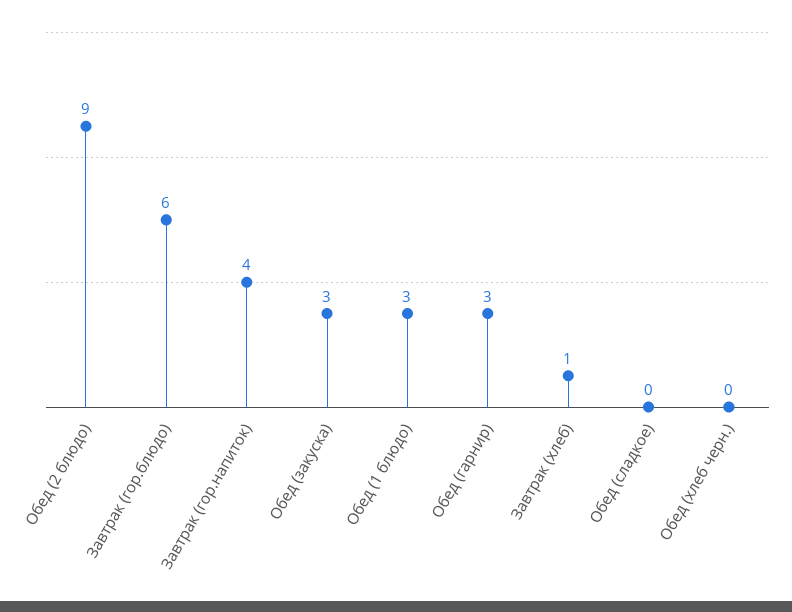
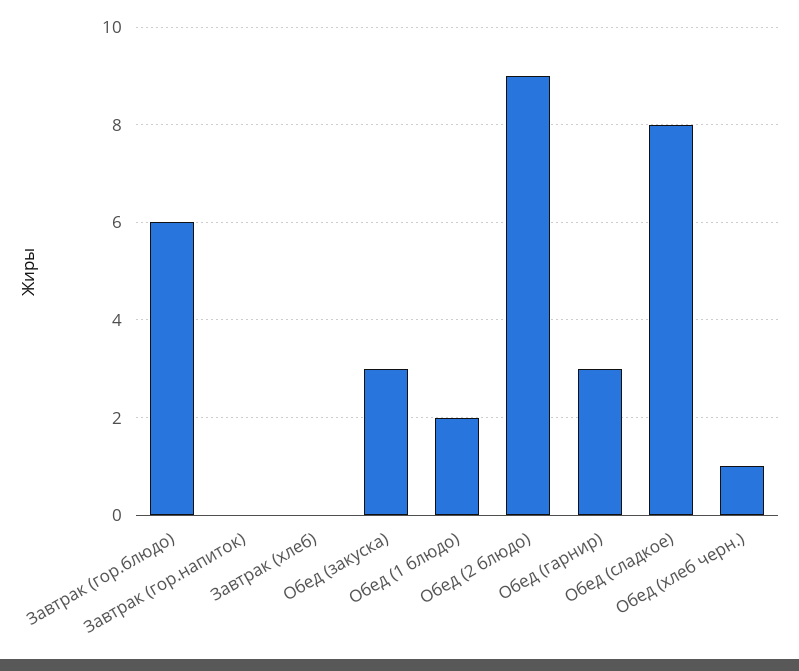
  {
    "Обед (2 блюдо)": 9,
    "Завтрак (гор.блюдо)": 6,
-   "Завтрак (гор.напиток)": 4,
+   "Завтрак (гор.напиток)": 0,
    "Обед (закуска)": 3,
-   "Обед (1 блюдо)": 3,
+   "Обед (1 блюдо)": 2,
    "Обед (гарнир)": 3,
-   "Завтрак (хлеб)": 1,
+   "Завтрак (хлеб)": 0,
-   "Обед (сладкое)": 0,
+   "Обед (сладкое)": 8,
-   "Обед (хлеб черн.)": 0
+   "Обед (хлеб черн.)": 1
  }

